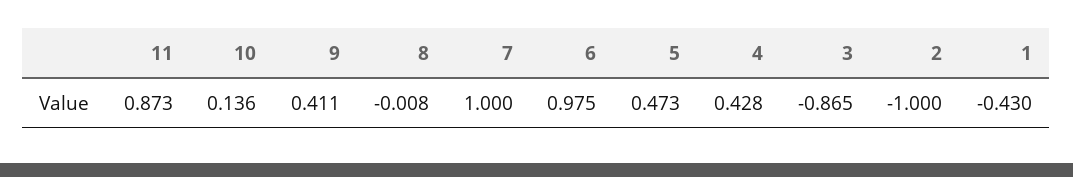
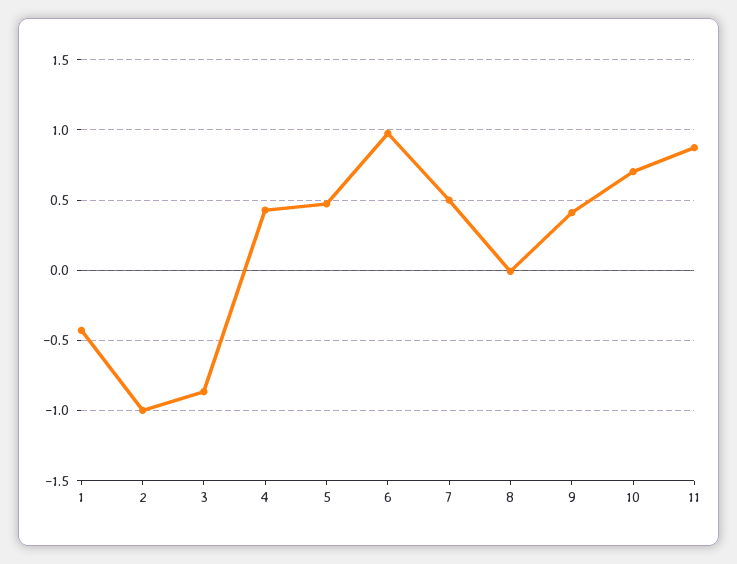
  {
    "11": 0.873,
-   "10": 0.136,
+   "10": 0.7,
    "9": 0.411,
    "8": -0.008,
-   "7": 1,
+   "7": 0.5,
    "6": 0.975,
    "5": 0.473,
    "4": 0.428,
    "3": -0.865,
    "2": -1,
    "1": -0.43
  }

